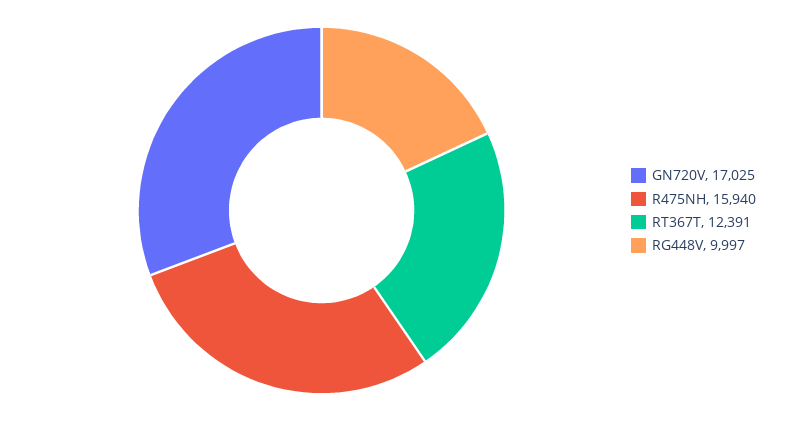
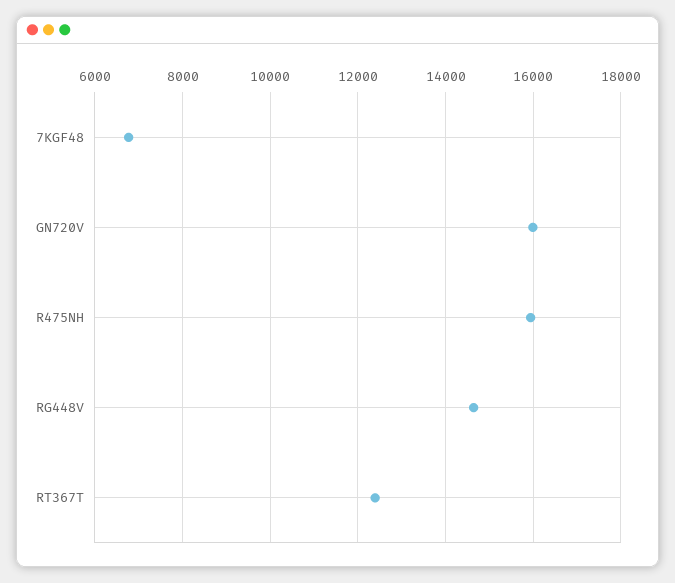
  {
-   "GN720V": 17025,
+   "GN720V": 16000,
    "R475NH": 15940,
    "RT367T": 12391,
-   "RG448V": 9997
+   "RG448V": 14600,
+   "7KGF48": 6800
  }

